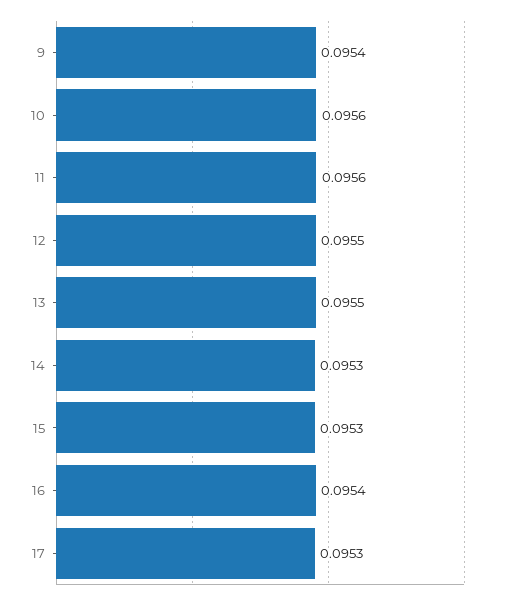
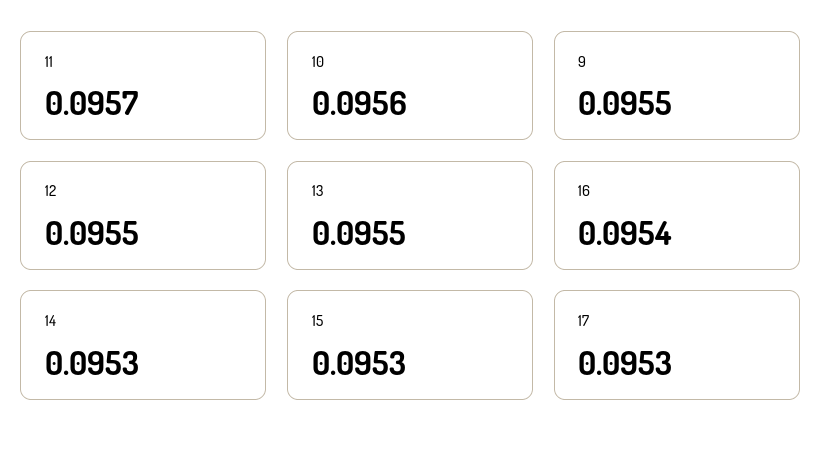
  {
-   "9": 0.0954,
+   "9": 0.0955,
    "10": 0.0956,
-   "11": 0.0956,
+   "11": 0.0957,
    "12": 0.0955,
    "13": 0.0955,
    "14": 0.0953,
    "15": 0.0953,
    "16": 0.0954,
    "17": 0.0953
  }

